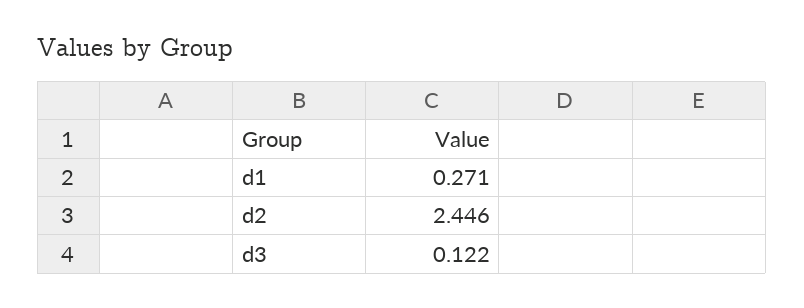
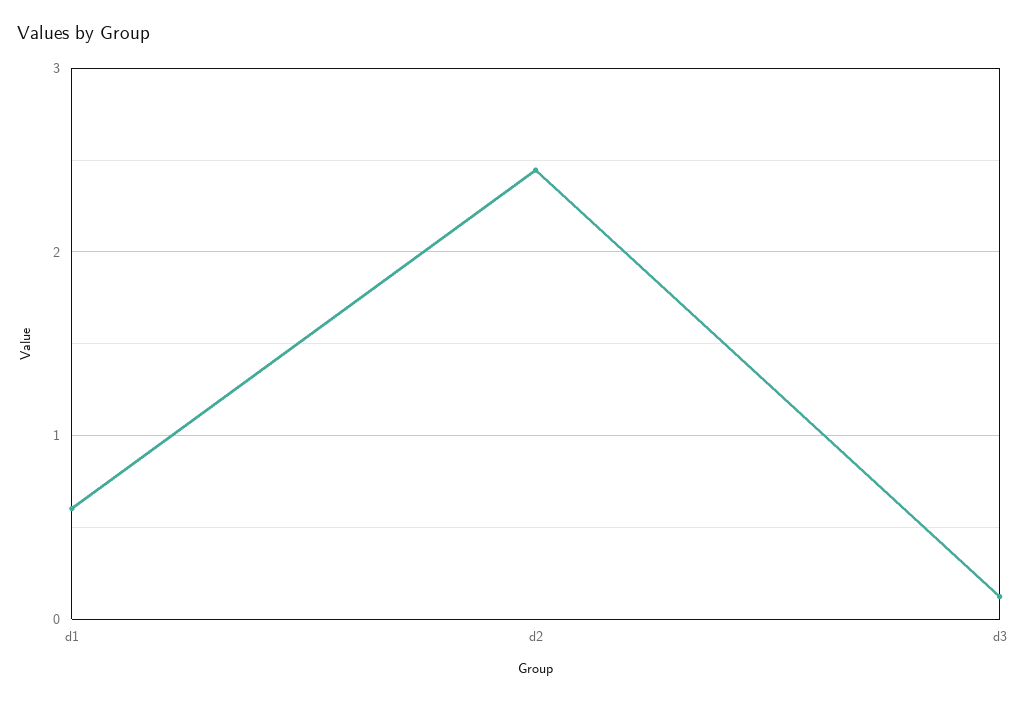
  {
-   "d1": 0.271,
+   "d1": 0.6,
    "d2": 2.446,
    "d3": 0.122
  }

